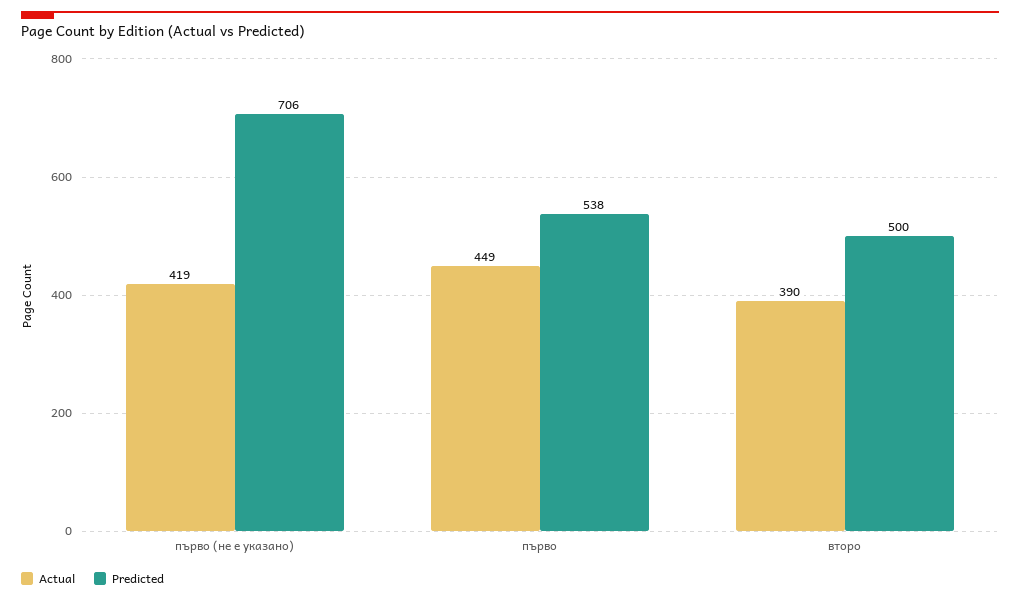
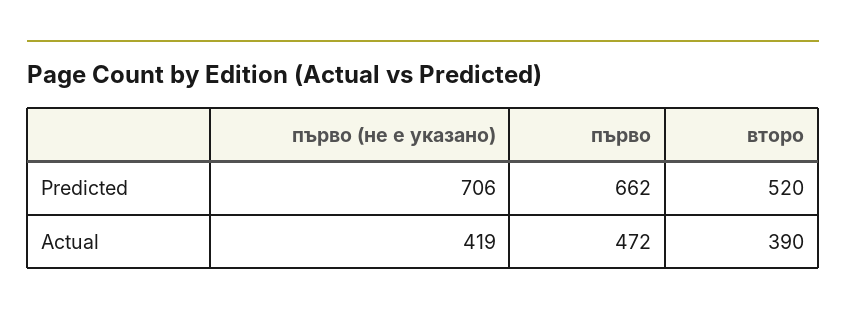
  {
    "Actual": {
      "първо (не е указано)": 419,
-     "първо": 449,
+     "първо": 472,
      "второ": 390
    },
    "Predicted": {
      "първо (не е указано)": 706,
-     "първо": 538,
+     "първо": 662,
-     "второ": 500
+     "второ": 520
    }
  }

